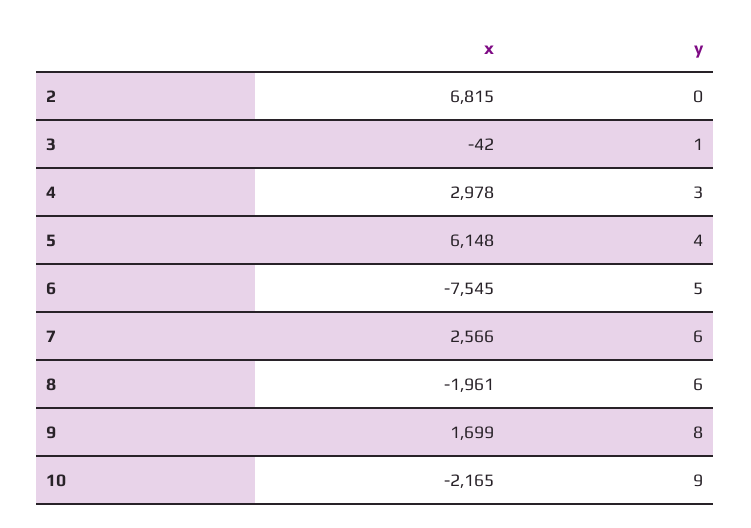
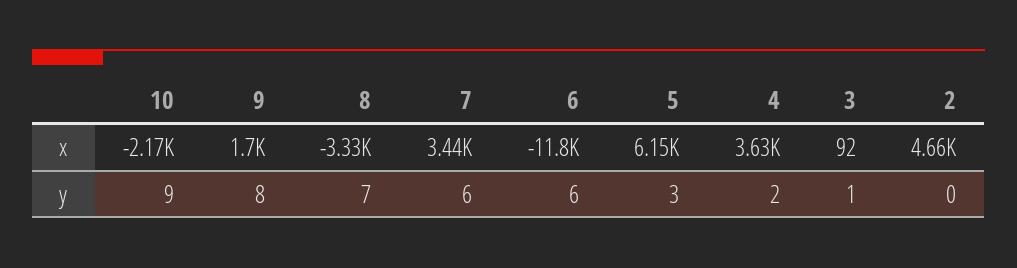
  {
    "x": {
-     "2": 6815,
+     "2": 4660,
-     "3": -42,
+     "3": 92,
-     "4": 2978,
+     "4": 3630,
      "5": 6148,
-     "6": -7545,
+     "6": -11800,
-     "7": 2566,
+     "7": 3440,
-     "8": -1961,
+     "8": -3330,
      "9": 1699,
      "10": -2165
    },
    "y": {
      "2": 0,
      "3": 1,
-     "4": 3,
+     "4": 2,
-     "5": 4,
+     "5": 3,
-     "6": 5,
+     "6": 6,
      "7": 6,
-     "8": 6,
+     "8": 7,
      "9": 8,
      "10": 9
    }
  }

